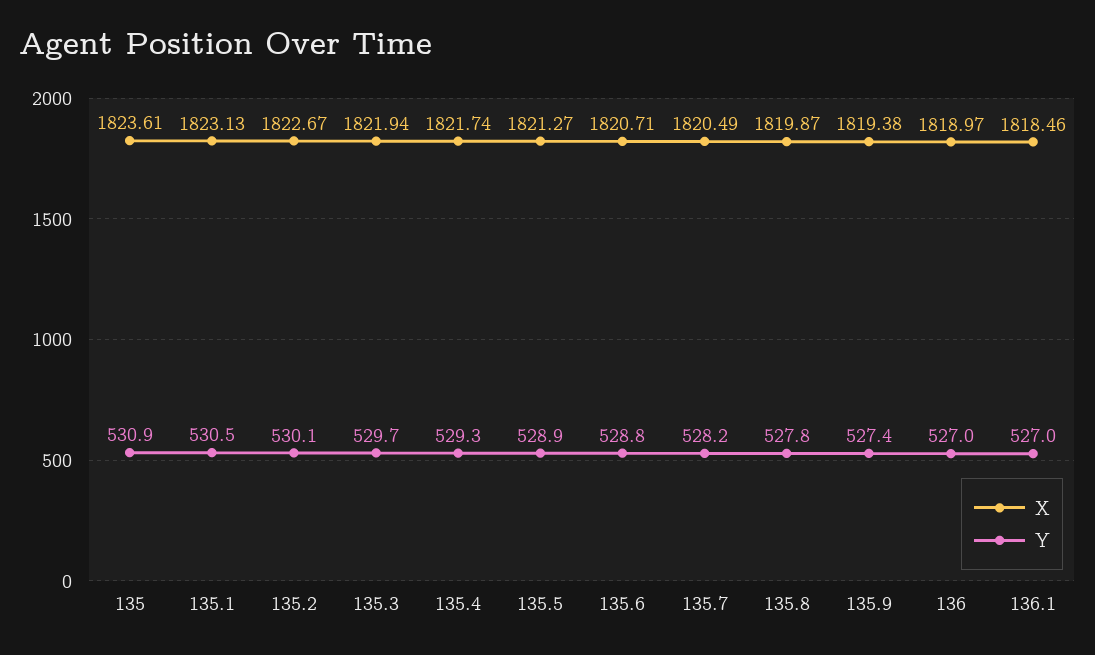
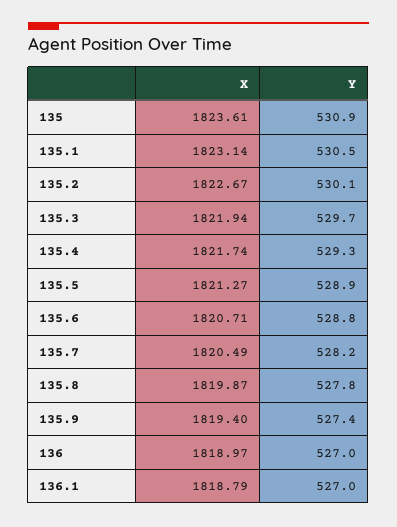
  {
    "X": {
      "135": 1823.61,
-     "135.1": 1823.13,
+     "135.1": 1823.14,
      "135.2": 1822.67,
      "135.3": 1821.94,
      "135.4": 1821.74,
      "135.5": 1821.27,
      "135.6": 1820.71,
      "135.7": 1820.49,
      "135.8": 1819.87,
-     "135.9": 1819.38,
+     "135.9": 1819.4,
      "136": 1818.97,
-     "136.1": 1818.46
+     "136.1": 1818.79
    },
    "Y": {
      "135": 530.9,
      "135.1": 530.5,
      "135.2": 530.1,
      "135.3": 529.7,
      "135.4": 529.3,
      "135.5": 528.9,
      "135.6": 528.8,
      "135.7": 528.2,
      "135.8": 527.8,
      "135.9": 527.4,
      "136": 527,
      "136.1": 527
    }
  }

